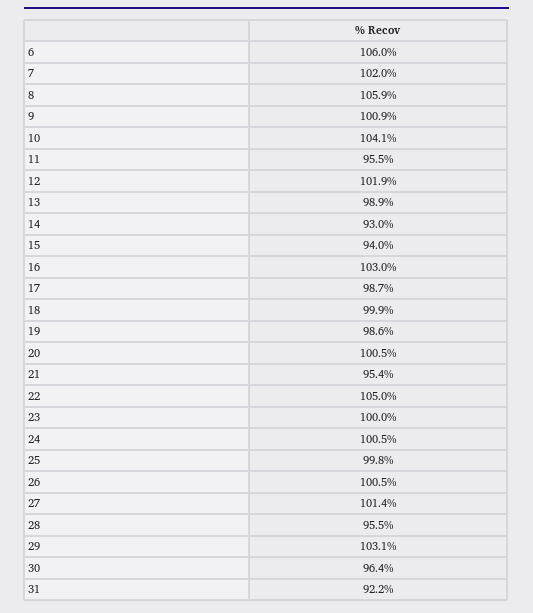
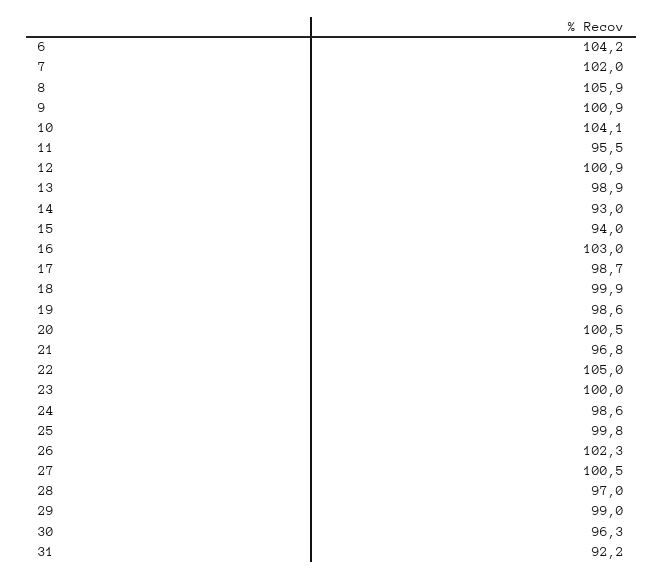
  {
-   "6": 106,
+   "6": 104.2,
    "7": 102,
    "8": 105.9,
    "9": 100.9,
    "10": 104.1,
    "11": 95.5,
-   "12": 101.9,
+   "12": 100.9,
    "13": 98.9,
    "14": 93,
    "15": 94,
    "16": 103,
    "17": 98.7,
    "18": 99.9,
    "19": 98.6,
    "20": 100.5,
-   "21": 95.4,
+   "21": 96.8,
    "22": 105,
    "23": 100,
-   "24": 100.5,
+   "24": 98.6,
    "25": 99.8,
-   "26": 100.5,
+   "26": 102.3,
-   "27": 101.4,
+   "27": 100.5,
-   "28": 95.5,
+   "28": 97,
-   "29": 103.1,
+   "29": 99,
-   "30": 96.4,
+   "30": 96.3,
    "31": 92.2
  }

